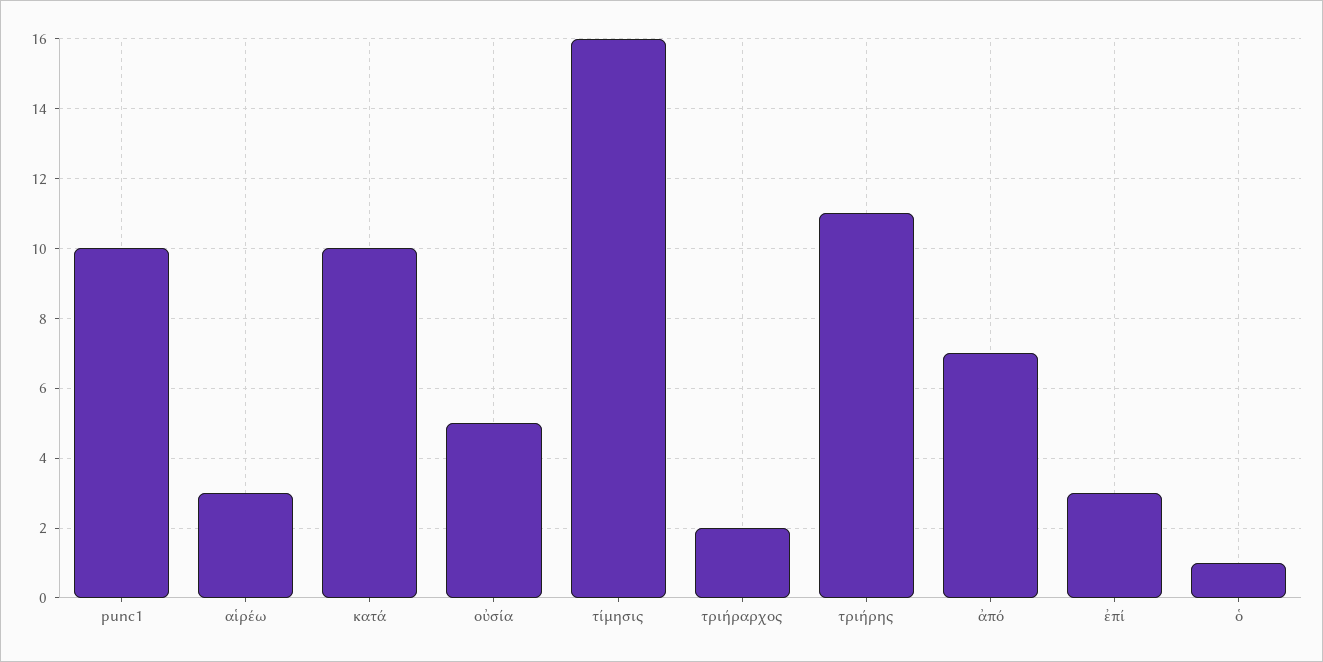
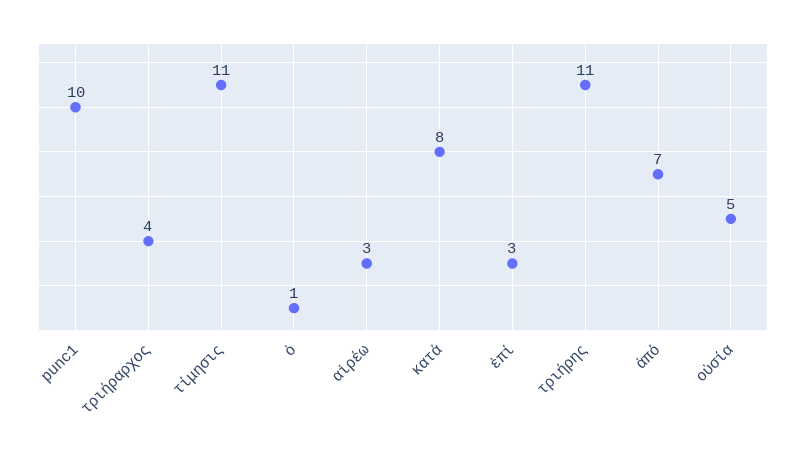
  {
    "punc1": 10,
    "αἱρέω": 3,
-   "κατά": 10,
+   "κατά": 8,
    "οὐσία": 5,
-   "τίμησις": 16,
+   "τίμησις": 11,
-   "τριήραρχος": 2,
+   "τριήραρχος": 4,
    "τριήρης": 11,
    "ἀπό": 7,
    "ἐπί": 3,
    "ὁ": 1
  }

